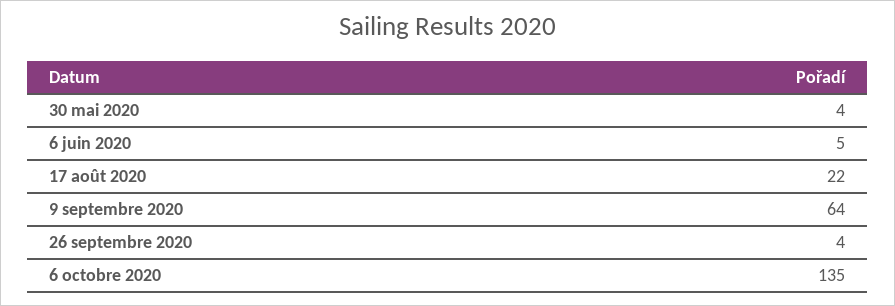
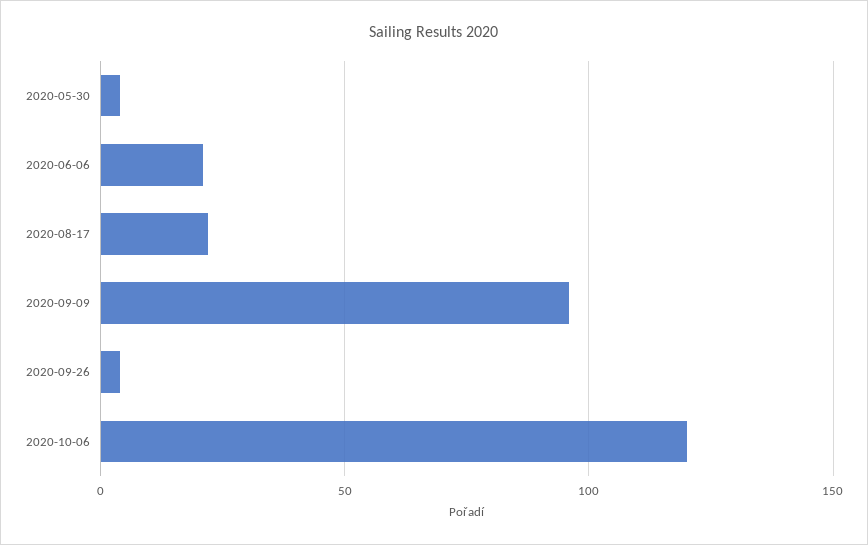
  {
    "30 mai 2020": 4,
-   "6 juin 2020": 5,
+   "6 juin 2020": 20,
    "17 août 2020": 22,
-   "9 septembre 2020": 64,
+   "9 septembre 2020": 95,
    "26 septembre 2020": 4,
-   "6 octobre 2020": 135
+   "6 octobre 2020": 120
  }

